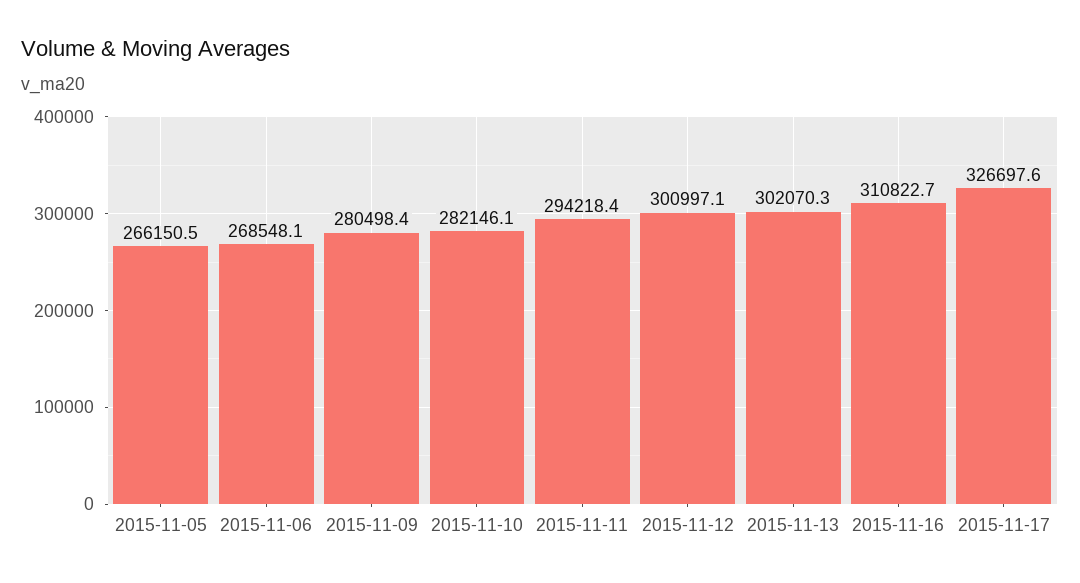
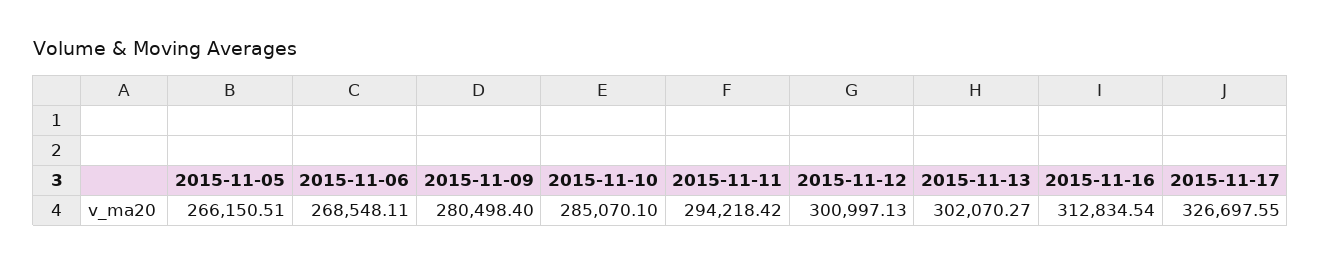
  {
    "2015-11-05": 266150.51,
    "2015-11-06": 268548.11,
    "2015-11-09": 280498.4,
-   "2015-11-10": 282146.1,
+   "2015-11-10": 285070.1,
    "2015-11-11": 294218.42,
    "2015-11-12": 300997.13,
    "2015-11-13": 302070.27,
-   "2015-11-16": 310822.7,
+   "2015-11-16": 312834.54,
    "2015-11-17": 326697.55
  }

